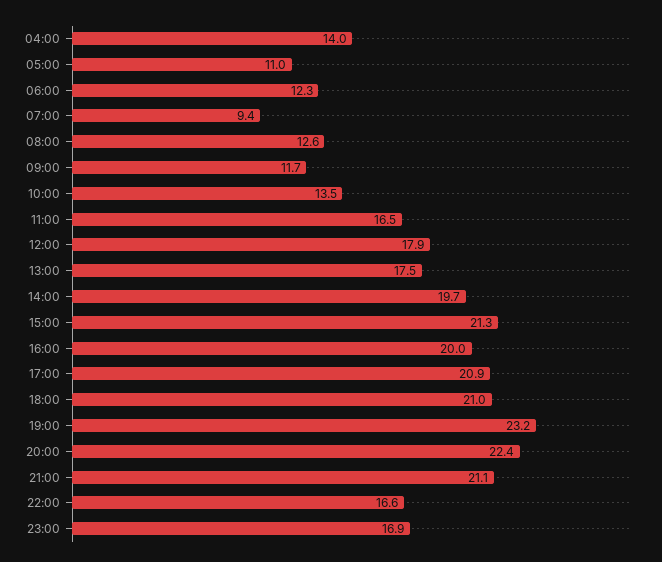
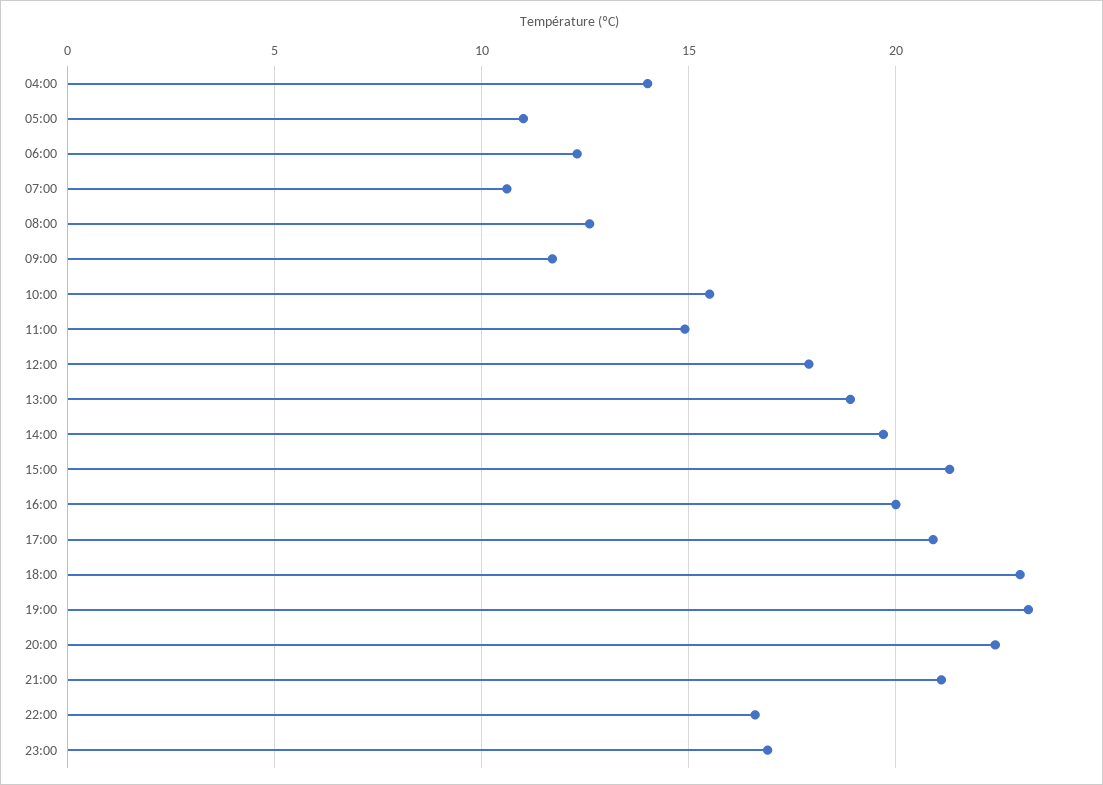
  {
    "04:00": 14,
    "05:00": 11,
    "06:00": 12.3,
-   "07:00": 9.4,
+   "07:00": 10.5,
    "08:00": 12.6,
    "09:00": 11.7,
-   "10:00": 13.5,
+   "10:00": 15.5,
-   "11:00": 16.5,
+   "11:00": 15,
    "12:00": 17.9,
-   "13:00": 17.5,
+   "13:00": 19,
    "14:00": 19.7,
    "15:00": 21.3,
    "16:00": 20,
    "17:00": 20.9,
-   "18:00": 21,
+   "18:00": 23,
    "19:00": 23.2,
    "20:00": 22.4,
    "21:00": 21.1,
    "22:00": 16.6,
    "23:00": 16.9
  }

